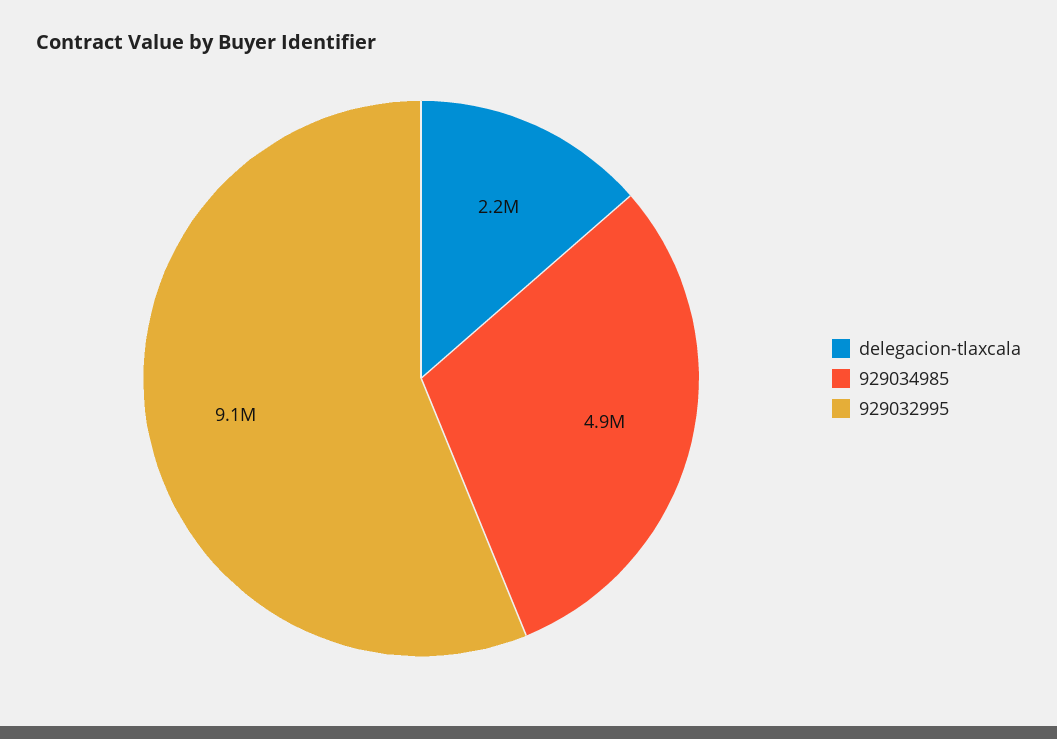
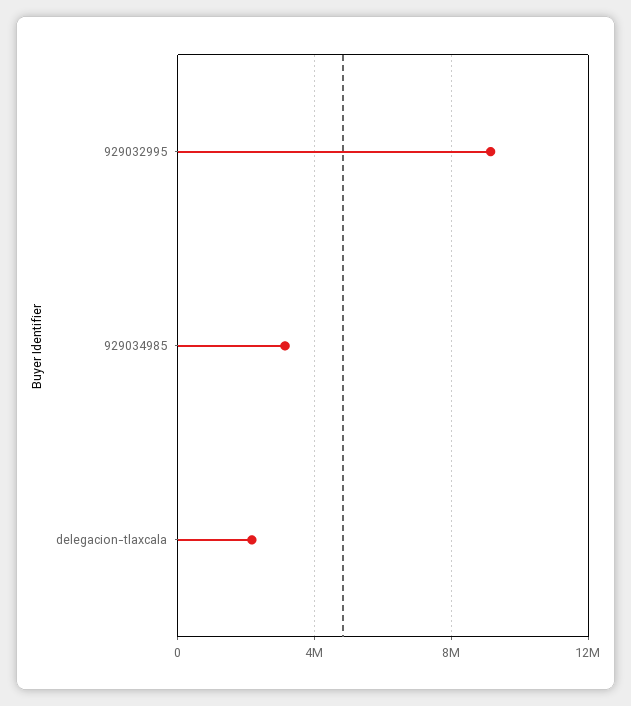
  {
    "delegacion-tlaxcala": 2200000,
-   "929034985": 4900000,
+   "929034985": 3000000,
    "929032995": 9100000
  }

